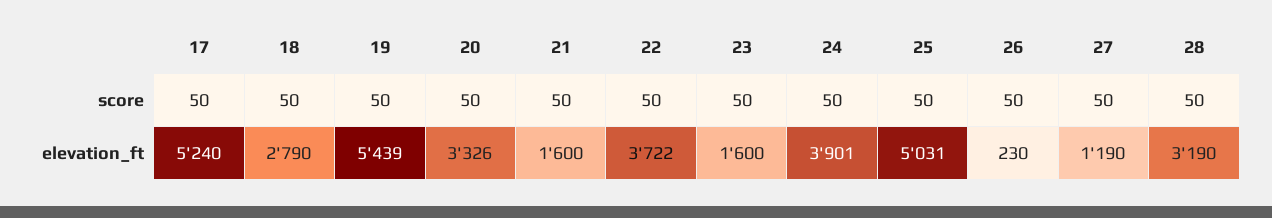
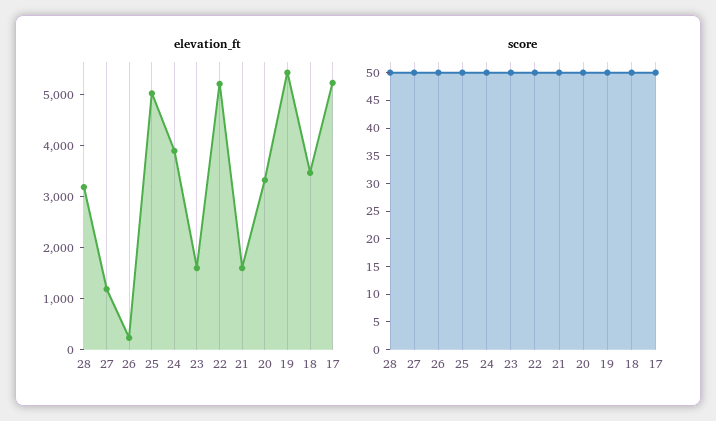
  {
    "score": {
      "17": 50,
      "18": 50,
      "19": 50,
      "20": 50,
      "21": 50,
      "22": 50,
      "23": 50,
      "24": 50,
      "25": 50,
      "26": 50,
      "27": 50,
      "28": 50
    },
    "elevation_ft": {
      "17": 5240,
-     "18": 2790,
+     "18": 3400,
      "19": 5439,
      "20": 3326,
      "21": 1600,
-     "22": 3722,
+     "22": 5200,
      "23": 1600,
      "24": 3901,
      "25": 5031,
      "26": 230,
      "27": 1190,
      "28": 3190
    }
  }

